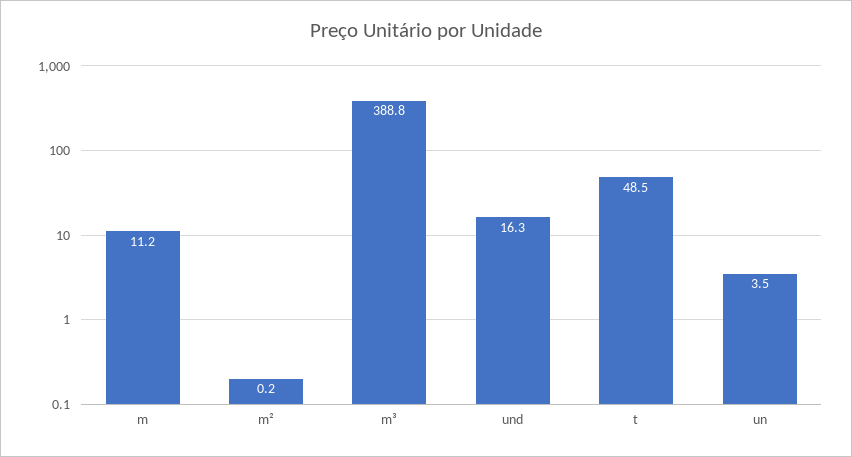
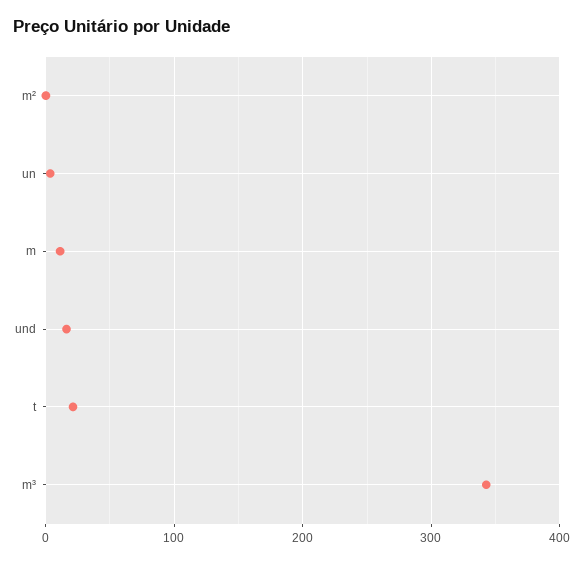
  {
    "m": 11.2,
    "m²": 0.2,
-   "m³": 388.8,
+   "m³": 340,
    "und": 16.3,
-   "t": 48.5,
+   "t": 20,
    "un": 3.5
  }

